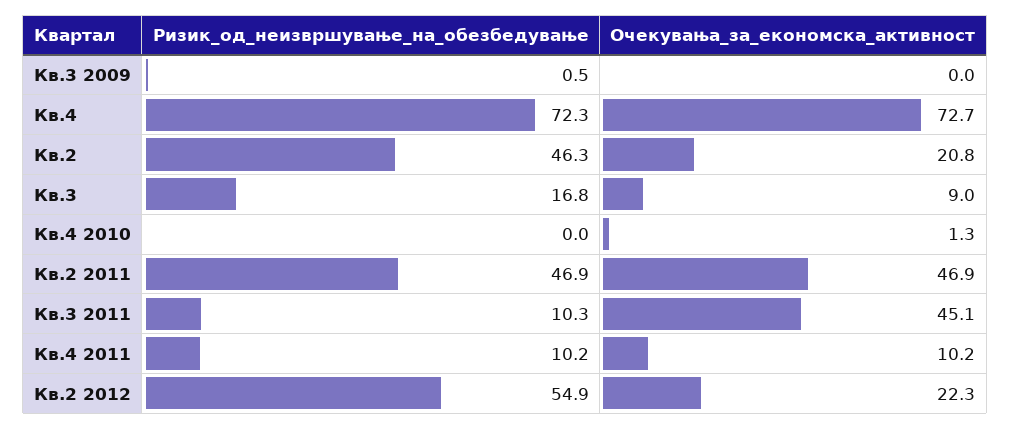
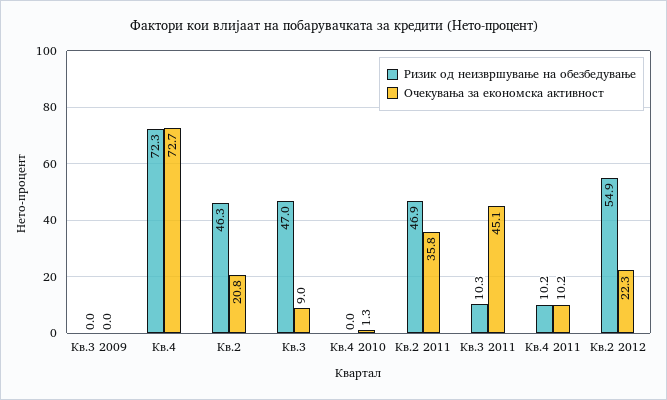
  {
    "Ризик_од_неизвршување_на_обезбедување": {
-     "Кв.3 2009": 0.5,
+     "Кв.3 2009": 0,
      "Кв.4": 72.3,
      "Кв.2": 46.3,
-     "Кв.3": 16.8,
+     "Кв.3": 47,
      "Кв.4 2010": 0,
      "Кв.2 2011": 46.9,
      "Кв.3 2011": 10.3,
      "Кв.4 2011": 10.2,
      "Кв.2 2012": 54.9
    },
    "Очекувања_за_економска_активност": {
      "Кв.3 2009": 0,
      "Кв.4": 72.7,
      "Кв.2": 20.8,
      "Кв.3": 9,
      "Кв.4 2010": 1.3,
-     "Кв.2 2011": 46.9,
+     "Кв.2 2011": 35.8,
      "Кв.3 2011": 45.1,
      "Кв.4 2011": 10.2,
      "Кв.2 2012": 22.3
    }
  }

